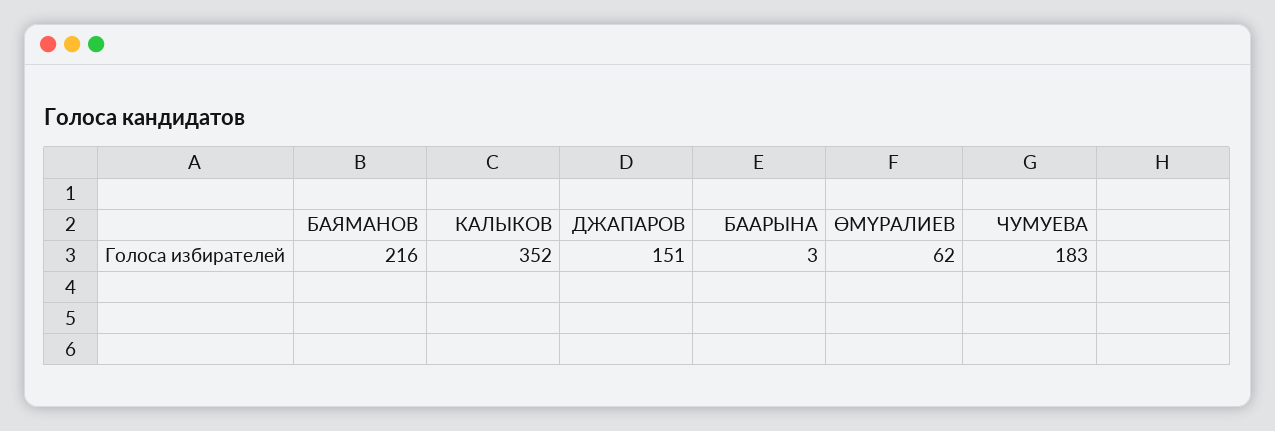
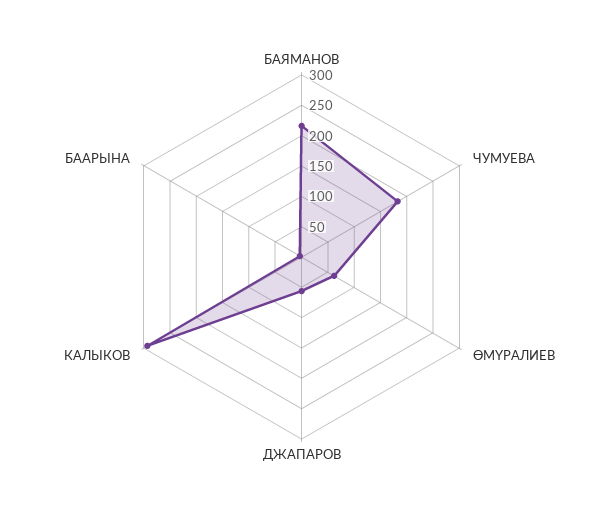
  {
    "БАЯМАНОВ": 216,
-   "КАЛЫКОВ": 352,
+   "КАЛЫКОВ": 300,
-   "ДЖАПАРОВ": 151,
+   "ДЖАПАРОВ": 50,
    "БААРЫНА": 3,
    "ӨМҮРАЛИЕВ": 62,
    "ЧУМУЕВА": 183
  }

